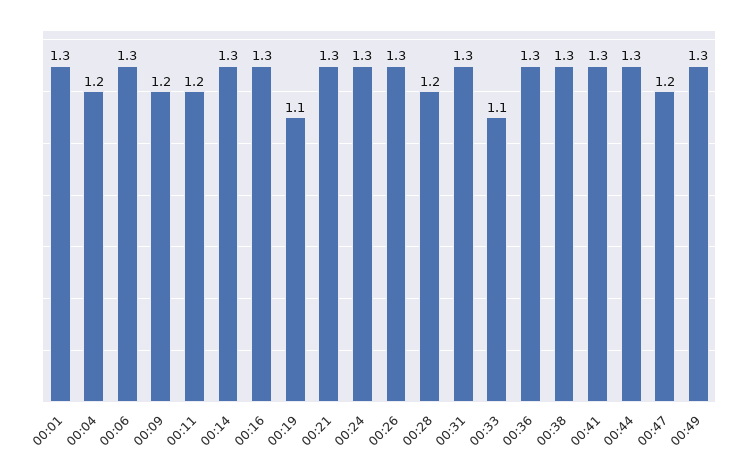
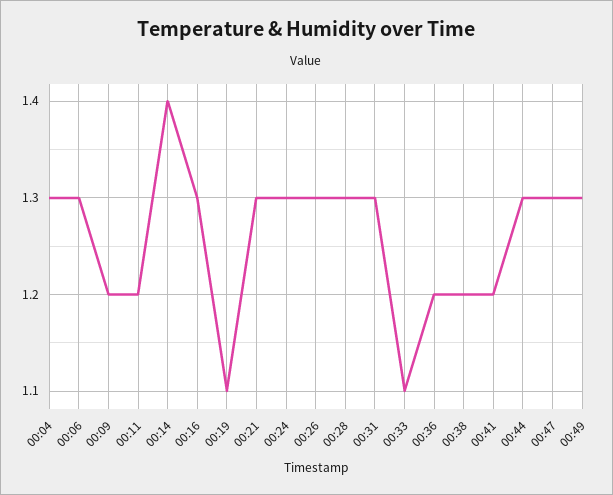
  {
-   "00:01": 1.3,
-   "00:04": 1.2,
+   "00:04": 1.3,
    "00:06": 1.3,
    "00:09": 1.2,
    "00:11": 1.2,
-   "00:14": 1.3,
+   "00:14": 1.4,
    "00:16": 1.3,
    "00:19": 1.1,
    "00:21": 1.3,
    "00:24": 1.3,
    "00:26": 1.3,
-   "00:28": 1.2,
+   "00:28": 1.3,
    "00:31": 1.3,
    "00:33": 1.1,
-   "00:36": 1.3,
+   "00:36": 1.2,
-   "00:38": 1.3,
+   "00:38": 1.2,
-   "00:41": 1.3,
+   "00:41": 1.2,
    "00:44": 1.3,
-   "00:47": 1.2,
+   "00:47": 1.3,
    "00:49": 1.3
  }

